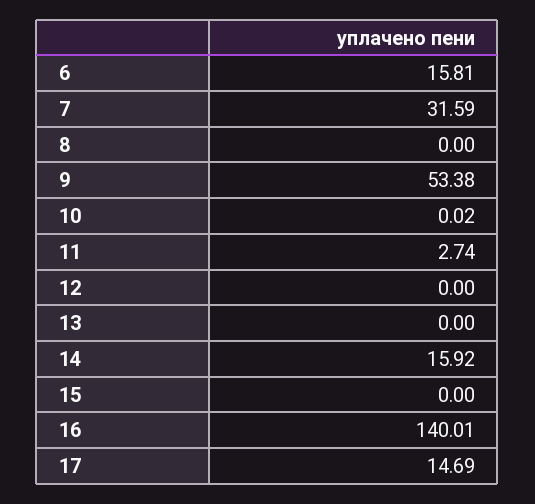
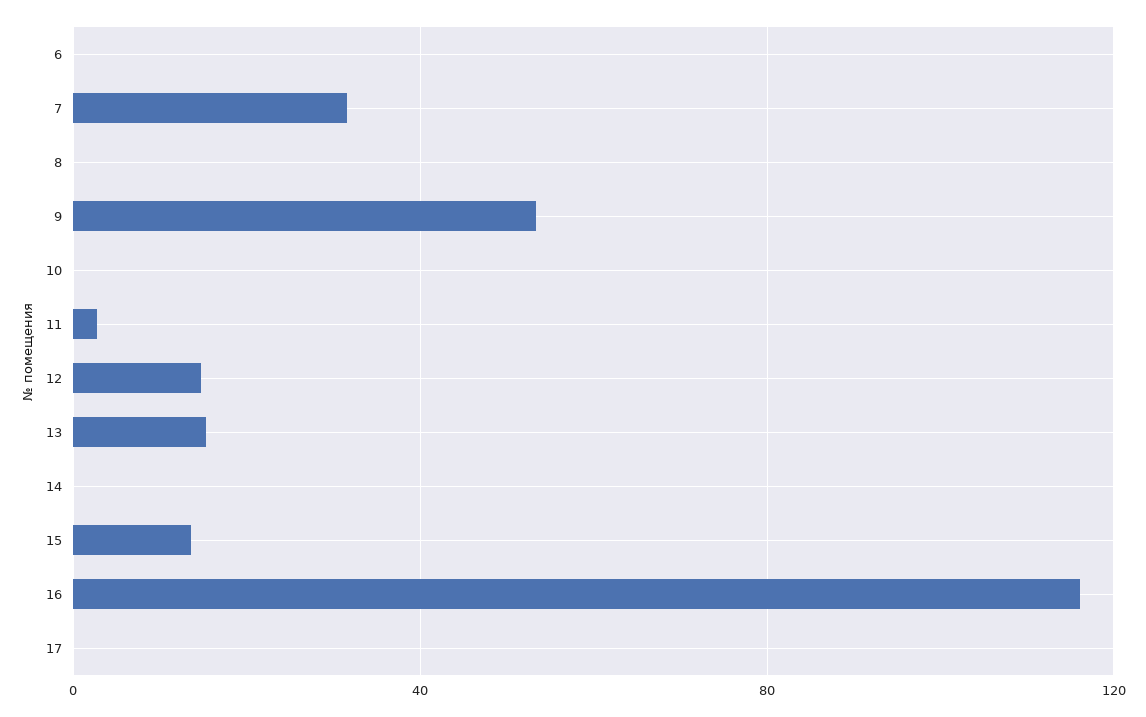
  {
-   "6": 15.81,
+   "6": 0,
    "7": 31.59,
    "8": 0,
    "9": 53.38,
    "10": 0.02,
    "11": 2.74,
-   "12": 0,
+   "12": 15,
-   "13": 0,
+   "13": 15,
-   "14": 15.92,
+   "14": 0,
-   "15": 0,
+   "15": 15,
-   "16": 140.01,
+   "16": 115,
-   "17": 14.69
+   "17": 0
  }

